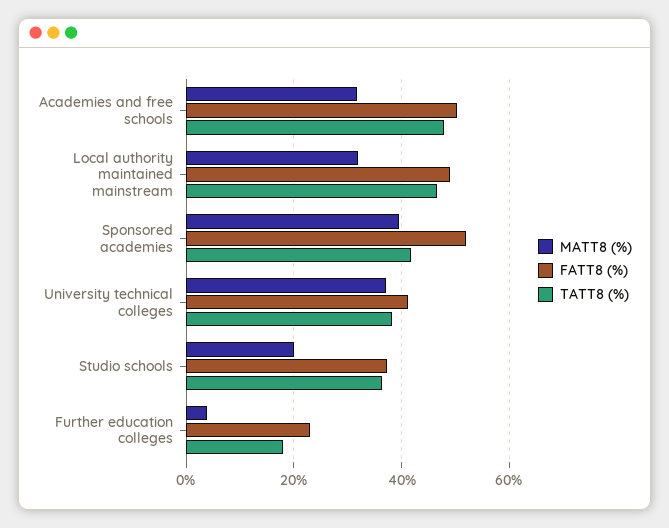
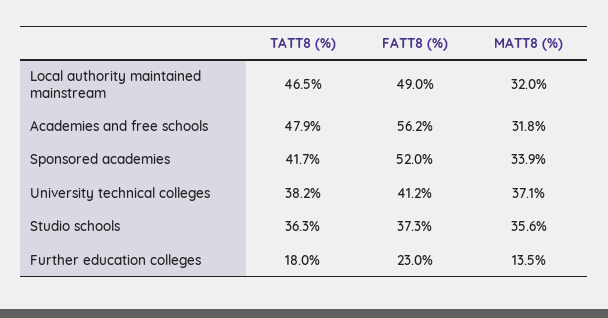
  {
    "MATT8 (%)": {
      "Academies and free schools": 31.8,
      "Local authority maintained mainstream": 32,
-     "Sponsored academies": 40,
+     "Sponsored academies": 33.9,
      "University technical colleges": 37.1,
-     "Studio schools": 20,
+     "Studio schools": 35.6,
-     "Further education colleges": 4
+     "Further education colleges": 13.5
    },
    "FATT8 (%)": {
-     "Academies and free schools": 50,
+     "Academies and free schools": 56.2,
      "Local authority maintained mainstream": 49,
      "Sponsored academies": 52,
      "University technical colleges": 41.2,
      "Studio schools": 37.3,
      "Further education colleges": 23
    },
    "TATT8 (%)": {
      "Academies and free schools": 47.9,
      "Local authority maintained mainstream": 46.5,
      "Sponsored academies": 41.7,
      "University technical colleges": 38.2,
      "Studio schools": 36.3,
      "Further education colleges": 18
    }
  }

